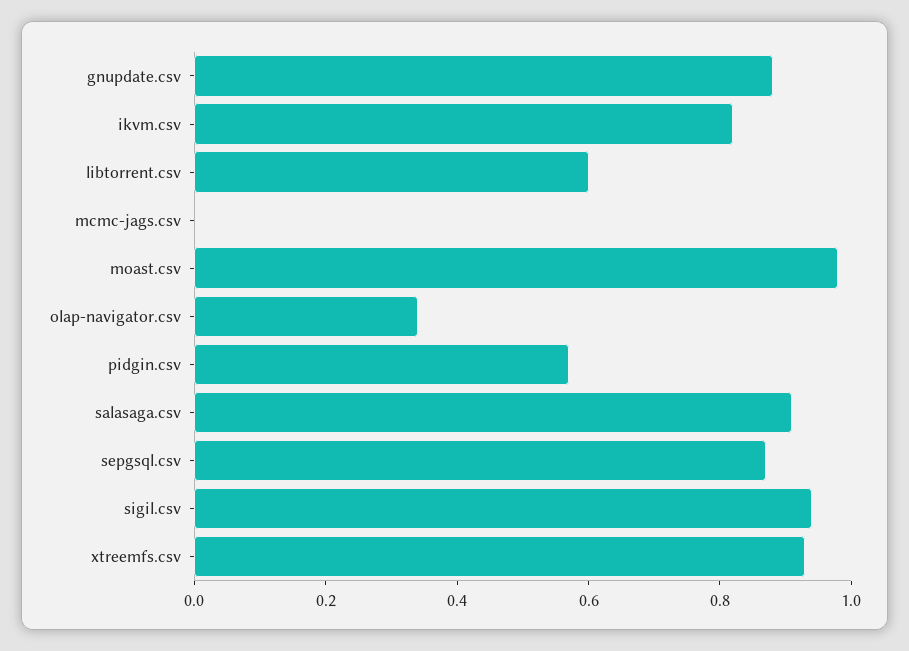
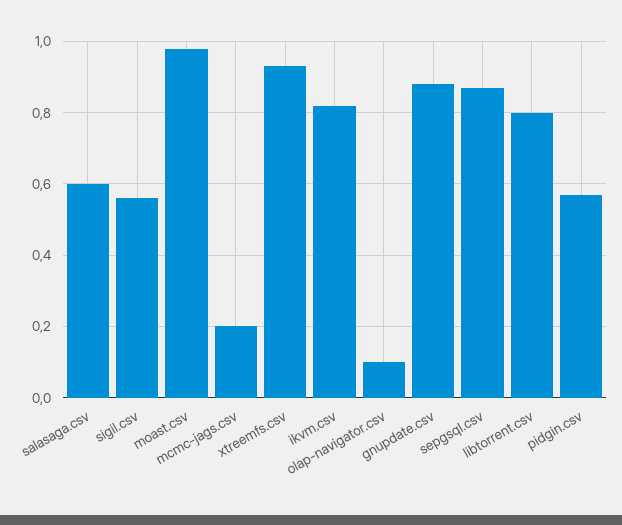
  {
    "gnupdate.csv": 0.9,
    "ikvm.csv": 0.8,
-   "libtorrent.csv": 0.6,
+   "libtorrent.csv": 0.8,
-   "mcmc-jags.csv": 0,
+   "mcmc-jags.csv": 0.2,
    "moast.csv": 1,
-   "olap-navigator.csv": 0.35,
+   "olap-navigator.csv": 0.1,
    "pidgin.csv": 0.55,
-   "salasaga.csv": 0.9,
+   "salasaga.csv": 0.6,
    "sepgsql.csv": 0.85,
-   "sigil.csv": 0.95,
+   "sigil.csv": 0.55,
    "xtreemfs.csv": 0.95
  }

